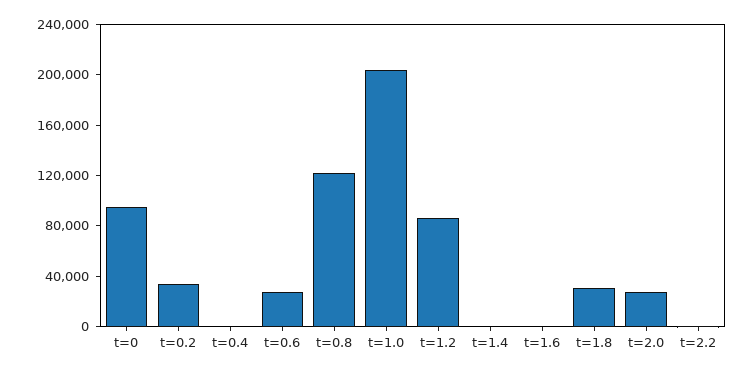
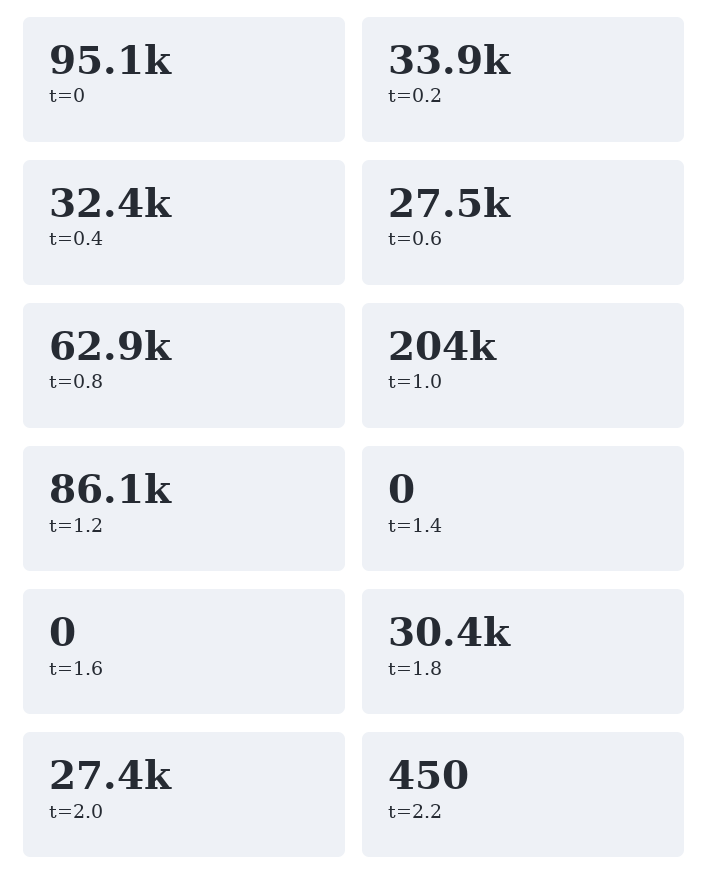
  {
    "t=0": 95100,
    "t=0.2": 33900,
-   "t=0.4": 0,
+   "t=0.4": 32400,
    "t=0.6": 27500,
-   "t=0.8": 120000,
+   "t=0.8": 62900,
    "t=1.0": 204000,
    "t=1.2": 86100,
    "t=1.4": 0,
    "t=1.6": 0,
    "t=1.8": 30400,
    "t=2.0": 27400,
    "t=2.2": 450
  }

